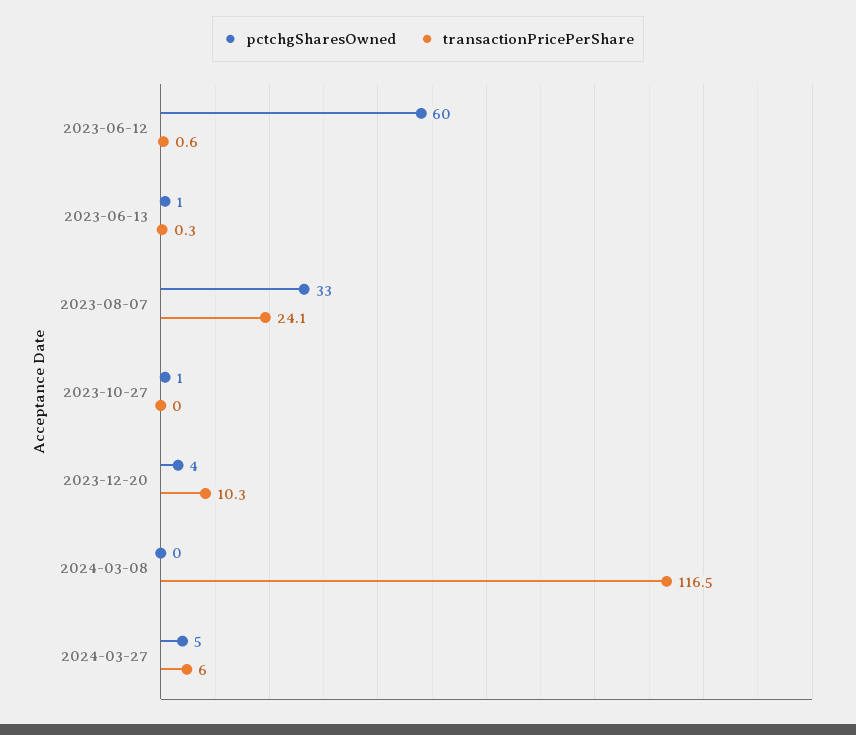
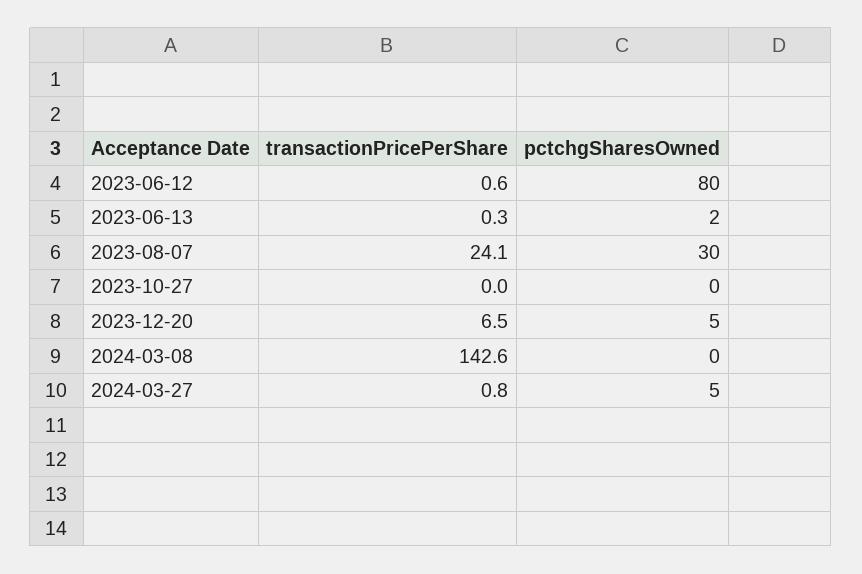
  {
    "pctchgSharesOwned": {
-     "2023-06-12": 60,
+     "2023-06-12": 80,
-     "2023-06-13": 1,
+     "2023-06-13": 2,
-     "2023-08-07": 33,
+     "2023-08-07": 30,
-     "2023-10-27": 1,
+     "2023-10-27": 0,
-     "2023-12-20": 4,
+     "2023-12-20": 5,
      "2024-03-08": 0,
      "2024-03-27": 5
    },
    "transactionPricePerShare": {
      "2023-06-12": 0.6,
      "2023-06-13": 0.3,
      "2023-08-07": 24.1,
      "2023-10-27": 0,
-     "2023-12-20": 10.3,
+     "2023-12-20": 6.5,
-     "2024-03-08": 116.5,
+     "2024-03-08": 142.6,
-     "2024-03-27": 6
+     "2024-03-27": 0.8
    }
  }

